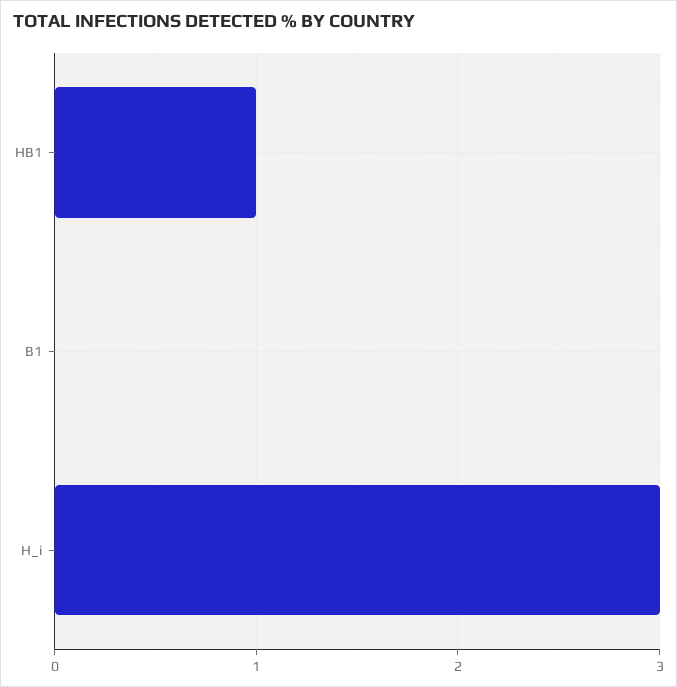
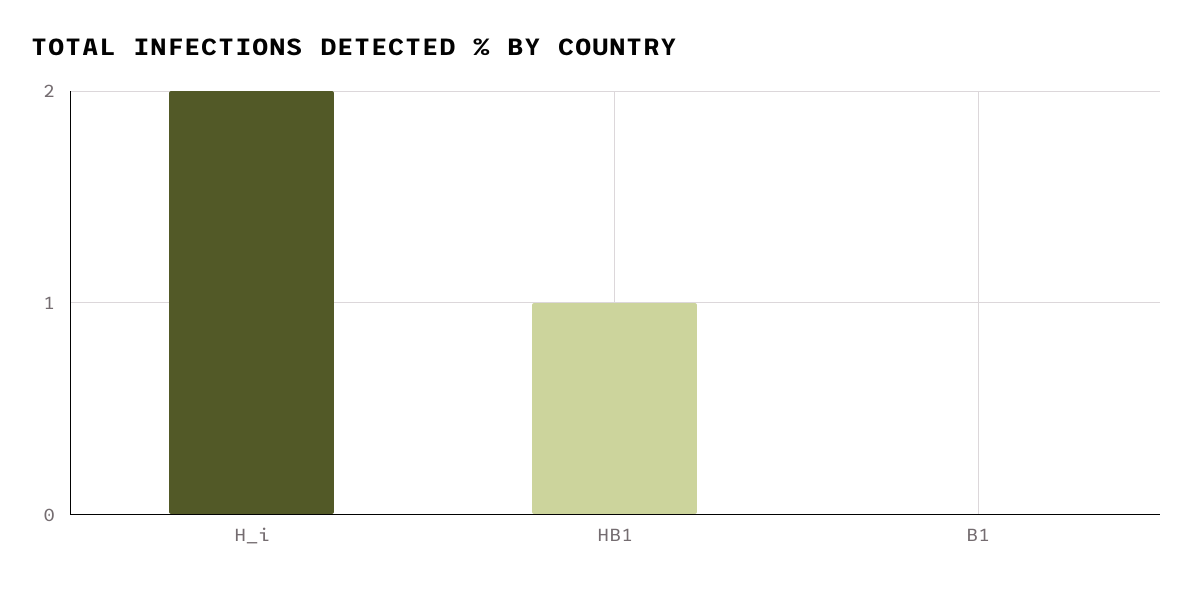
  {
    "HB1": 1,
    "B1": 0,
-   "H_i": 3
+   "H_i": 2
  }

